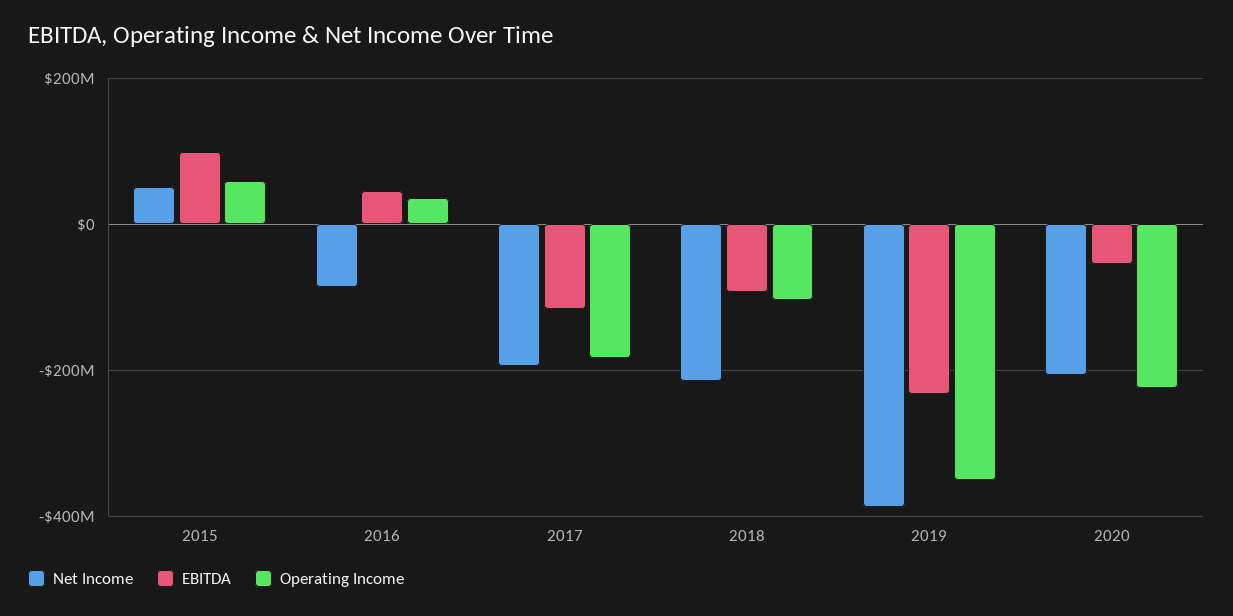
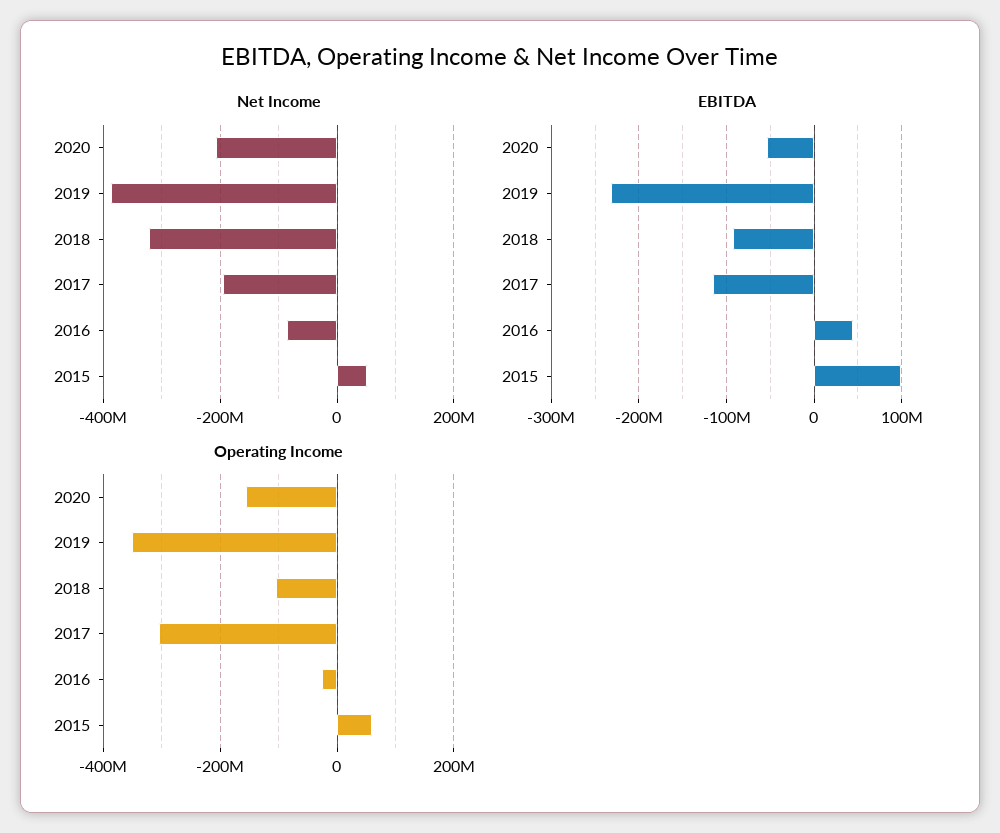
  {
    "Net Income": {
      "2015": 60000000,
      "2016": -80000000,
      "2017": -200000000,
-     "2018": -220000000,
+     "2018": -320000000,
      "2019": -380000000,
      "2020": -200000000
    },
    "EBITDA": {
      "2015": 100000000,
      "2016": 40000000,
      "2017": -120000000,
      "2018": -90000000,
      "2019": -230000000,
      "2020": -50000000
    },
    "Operating Income": {
      "2015": 60000000,
-     "2016": 40000000,
+     "2016": -20000000,
-     "2017": -180000000,
+     "2017": -300000000,
      "2018": -100000000,
      "2019": -360000000,
-     "2020": -220000000
+     "2020": -160000000
    }
  }

